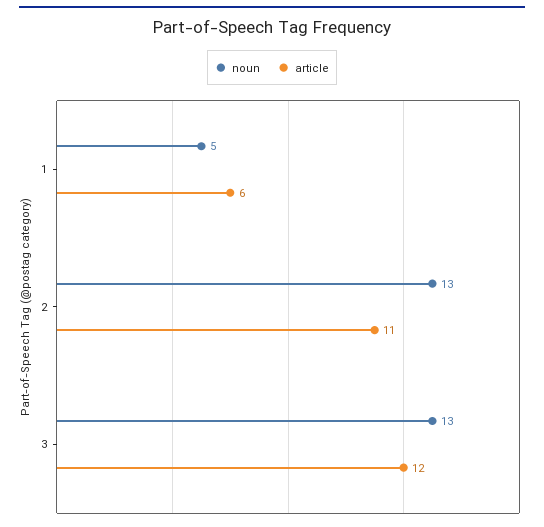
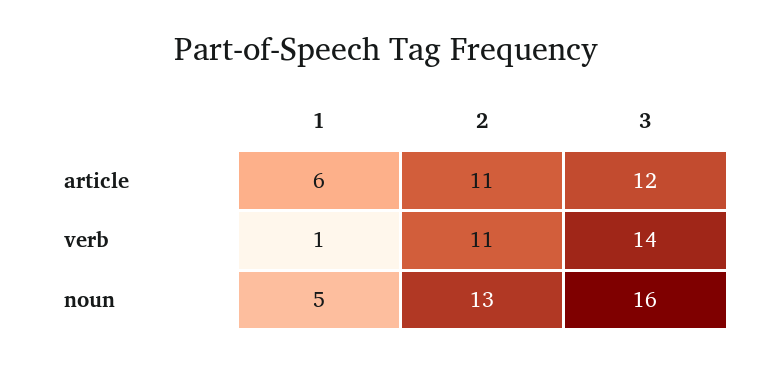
  {
    "noun": {
      "1": 5,
      "2": 13,
-     "3": 13
+     "3": 16
    },
    "article": {
      "1": 6,
      "2": 11,
      "3": 12
-   }
+   },
+   "verb": {
+     "1": 1,
+     "2": 11,
+     "3": 14
+   }
  }

